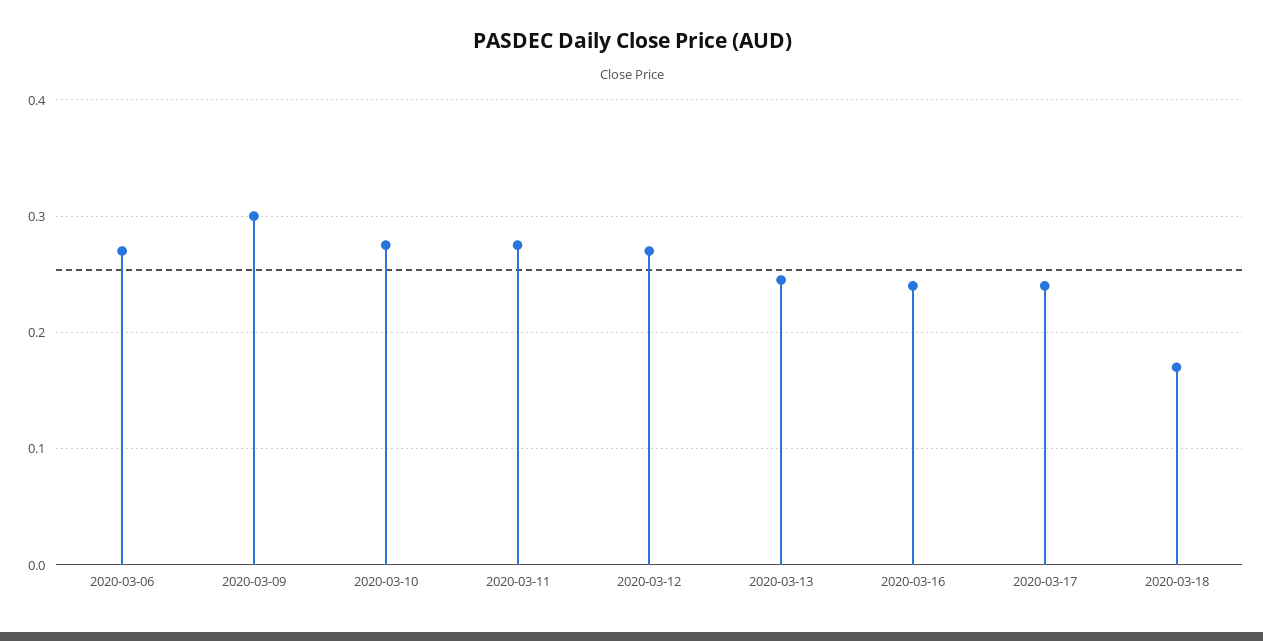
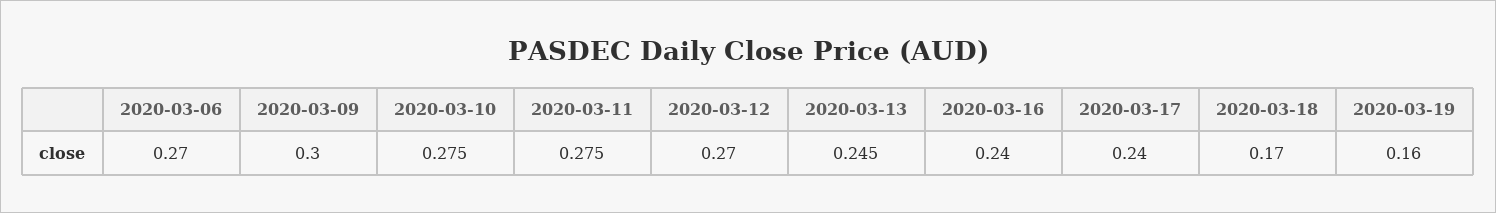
  {
    "2020-03-06": 0.27,
    "2020-03-09": 0.3,
    "2020-03-10": 0.275,
    "2020-03-11": 0.275,
    "2020-03-12": 0.27,
    "2020-03-13": 0.245,
    "2020-03-16": 0.24,
    "2020-03-17": 0.24,
-   "2020-03-18": 0.17
+   "2020-03-18": 0.17,
+   "2020-03-19": 0.16
  }

